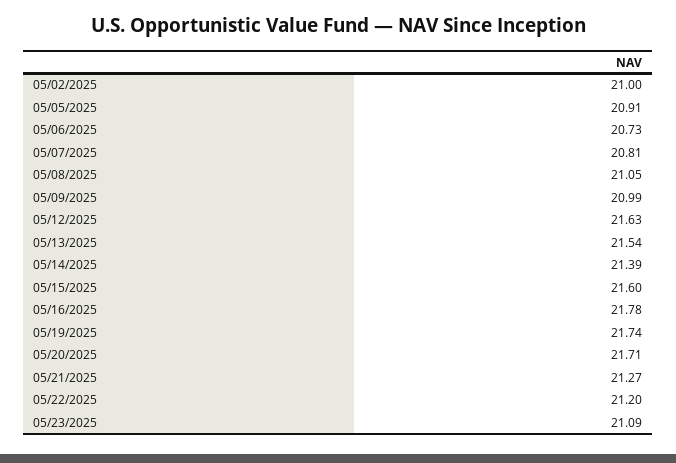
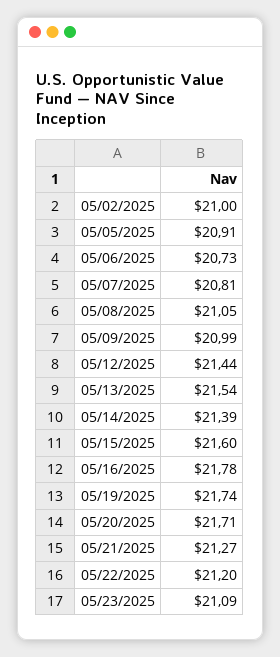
  {
    "05/02/2025": 21,
    "05/05/2025": 20.91,
    "05/06/2025": 20.73,
    "05/07/2025": 20.81,
    "05/08/2025": 21.05,
    "05/09/2025": 20.99,
-   "05/12/2025": 21.63,
+   "05/12/2025": 21.44,
    "05/13/2025": 21.54,
    "05/14/2025": 21.39,
    "05/15/2025": 21.6,
    "05/16/2025": 21.78,
    "05/19/2025": 21.74,
    "05/20/2025": 21.71,
    "05/21/2025": 21.27,
    "05/22/2025": 21.2,
    "05/23/2025": 21.09
  }

